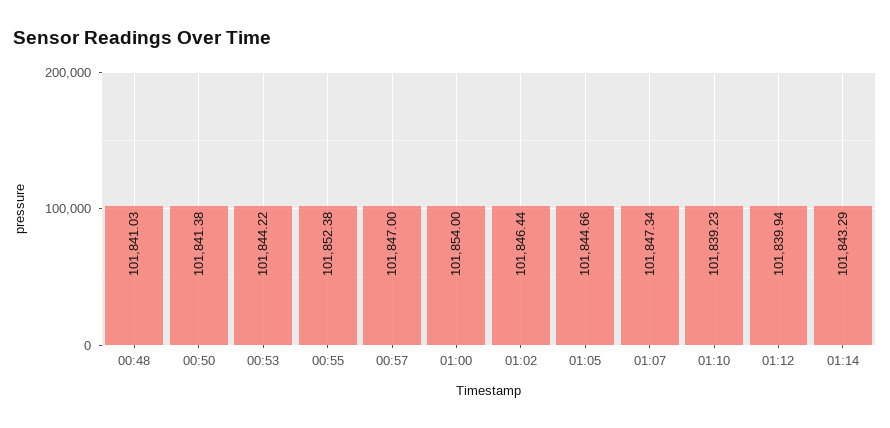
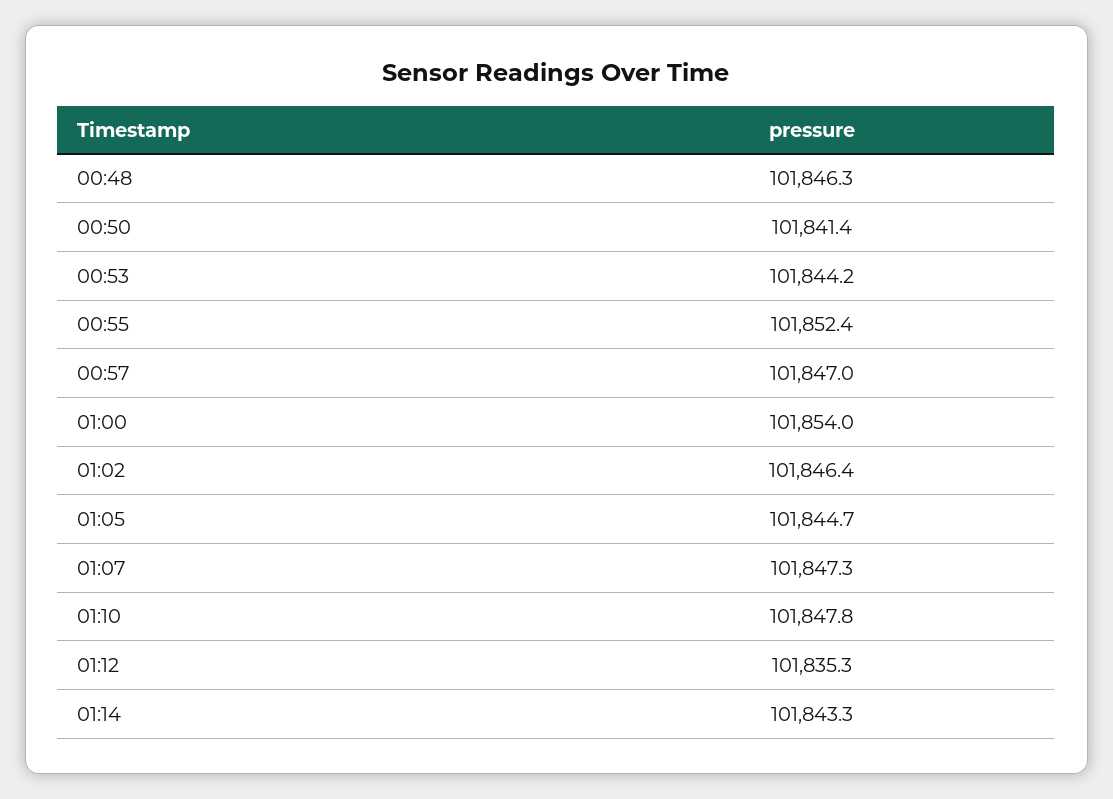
  {
-   "00:48": 101841.03,
+   "00:48": 101846.3,
    "00:50": 101841.38,
    "00:53": 101844.22,
    "00:55": 101852.38,
    "00:57": 101847,
    "01:00": 101854,
    "01:02": 101846.44,
    "01:05": 101844.66,
    "01:07": 101847.34,
-   "01:10": 101839.23,
+   "01:10": 101847.8,
-   "01:12": 101839.94,
+   "01:12": 101835.3,
    "01:14": 101843.29
  }

